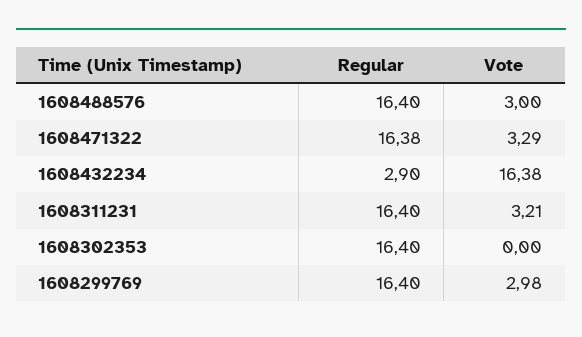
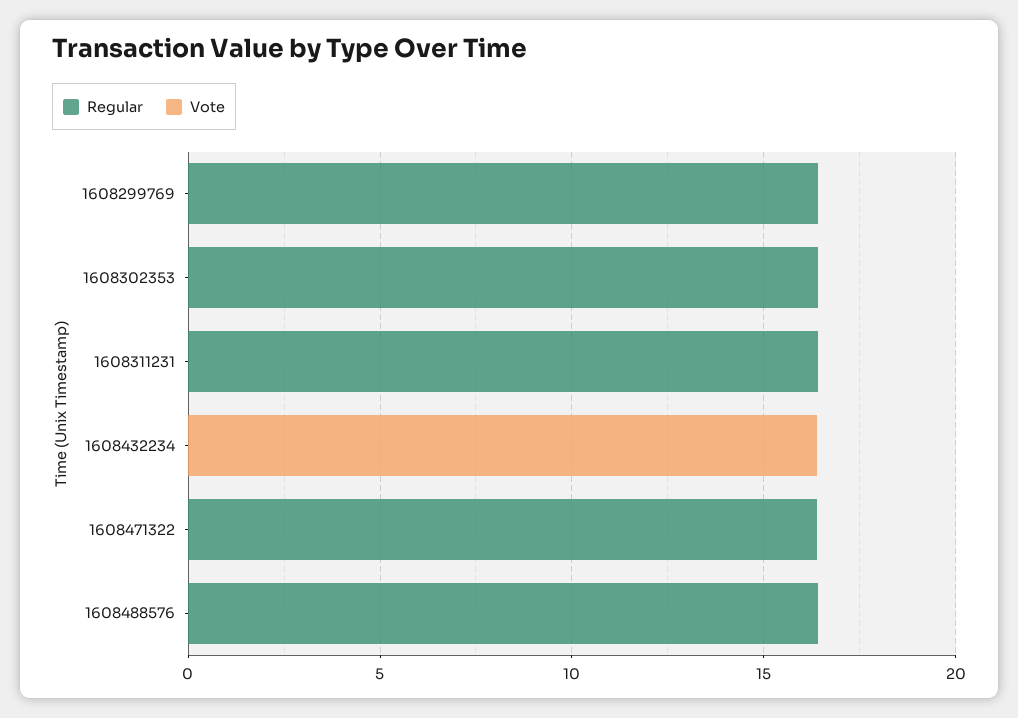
  {
    "Regular": {
      "1608488576": 16.4,
      "1608471322": 16.38,
-     "1608432234": 2.9,
+     "1608432234": 0,
      "1608311231": 16.4,
      "1608302353": 16.4,
      "1608299769": 16.4
    },
    "Vote": {
-     "1608488576": 3,
+     "1608488576": 0,
-     "1608471322": 3.29,
+     "1608471322": 0,
      "1608432234": 16.38,
-     "1608311231": 3.21,
+     "1608311231": 0,
      "1608302353": 0,
-     "1608299769": 2.98
+     "1608299769": 0
    }
  }

